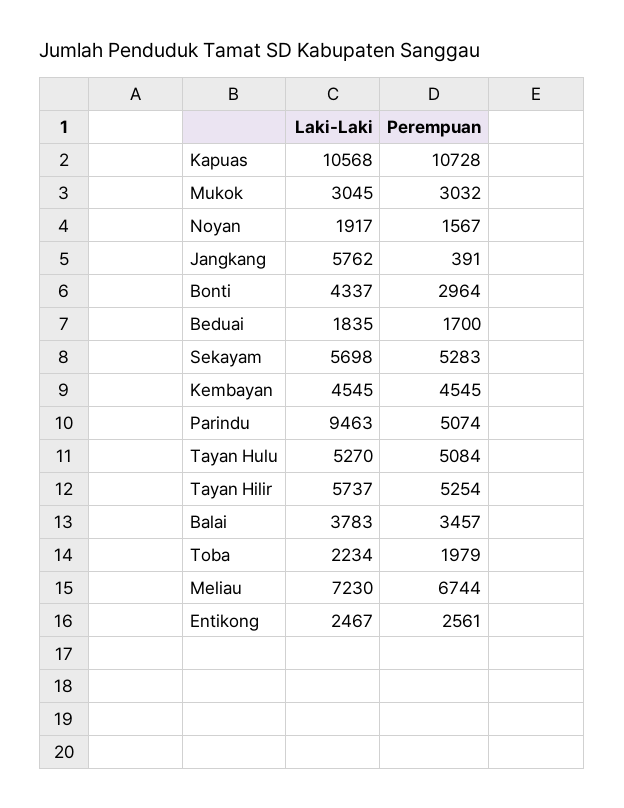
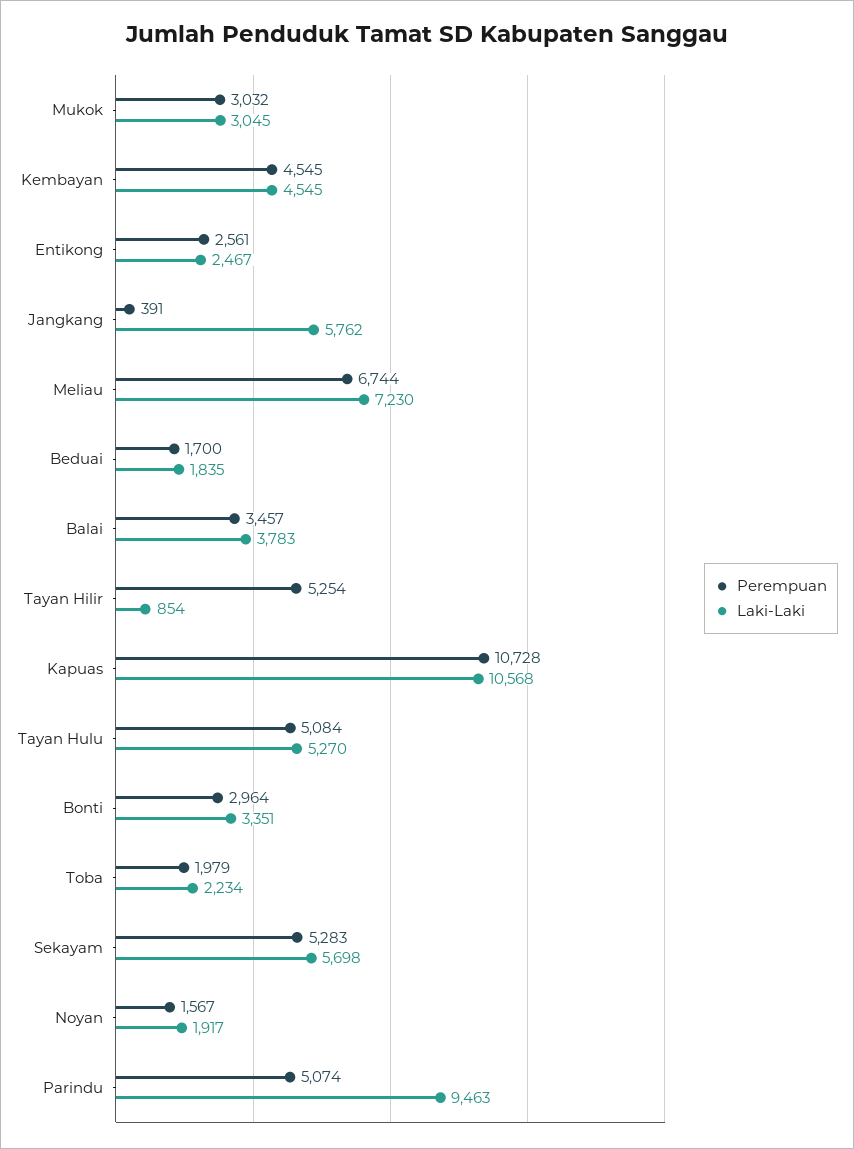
  {
    "Laki-Laki": {
      "Kapuas": 10568,
      "Mukok": 3045,
      "Noyan": 1917,
      "Jangkang": 5762,
-     "Bonti": 4337,
+     "Bonti": 3351,
      "Beduai": 1835,
      "Sekayam": 5698,
      "Kembayan": 4545,
      "Parindu": 9463,
      "Tayan Hulu": 5270,
-     "Tayan Hilir": 5737,
+     "Tayan Hilir": 854,
      "Balai": 3783,
      "Toba": 2234,
      "Meliau": 7230,
      "Entikong": 2467
    },
    "Perempuan": {
      "Kapuas": 10728,
      "Mukok": 3032,
      "Noyan": 1567,
      "Jangkang": 391,
      "Bonti": 2964,
      "Beduai": 1700,
      "Sekayam": 5283,
      "Kembayan": 4545,
      "Parindu": 5074,
      "Tayan Hulu": 5084,
      "Tayan Hilir": 5254,
      "Balai": 3457,
      "Toba": 1979,
      "Meliau": 6744,
      "Entikong": 2561
    }
  }

